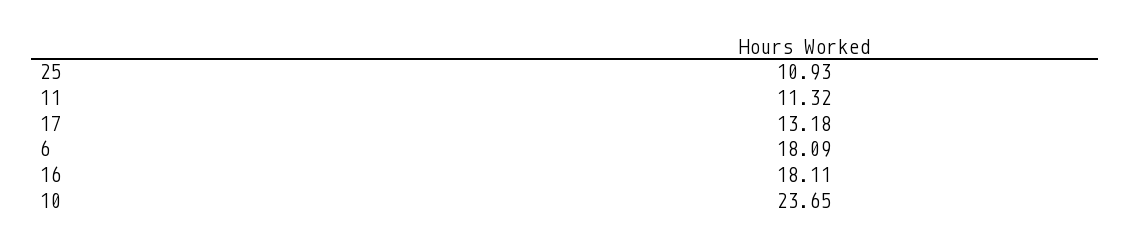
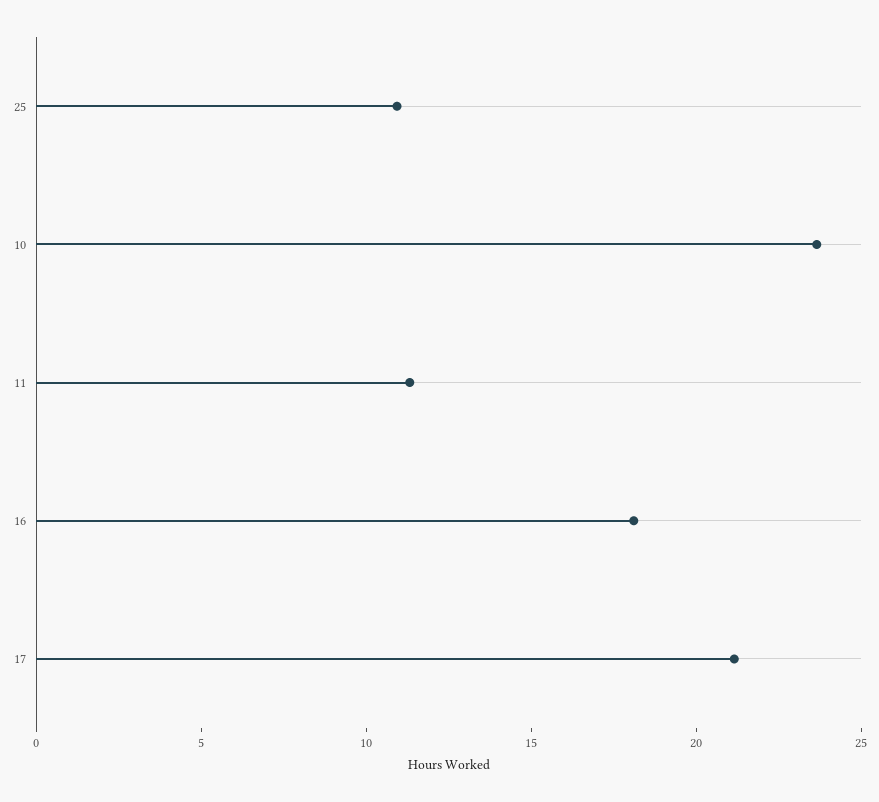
  {
    "25": 10.93,
    "11": 11.32,
-   "17": 13.18,
+   "17": 21,
-   "6": 18.09,
    "16": 18.11,
    "10": 23.65
  }

